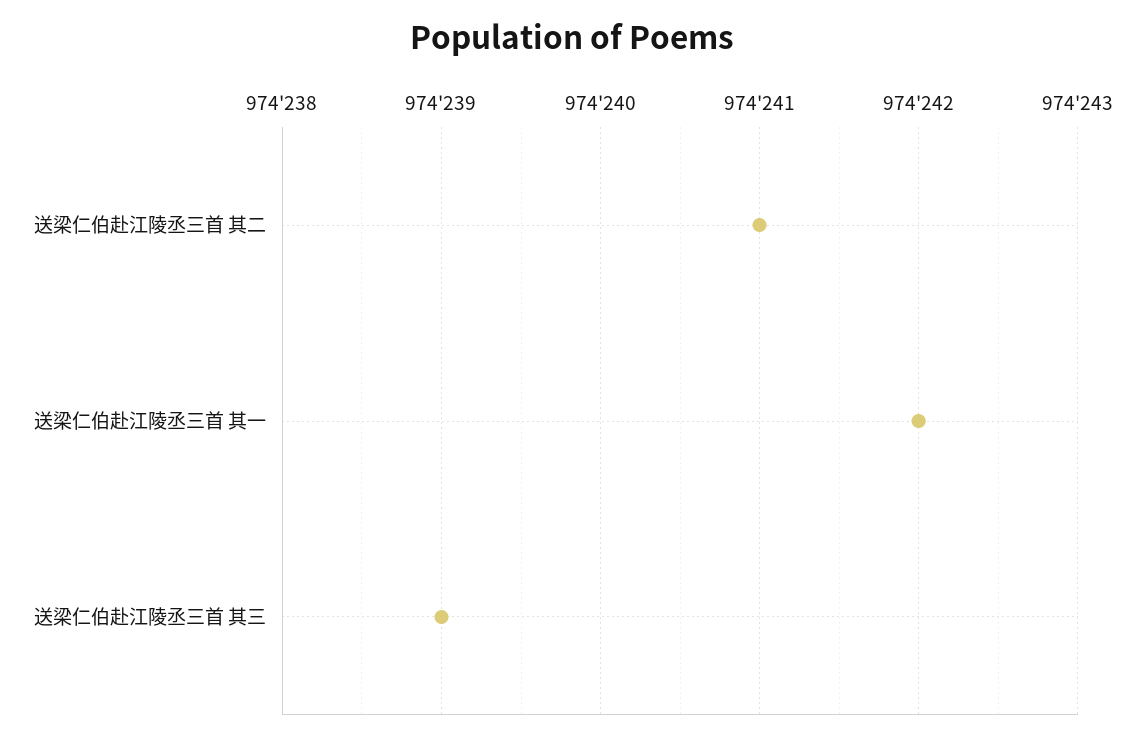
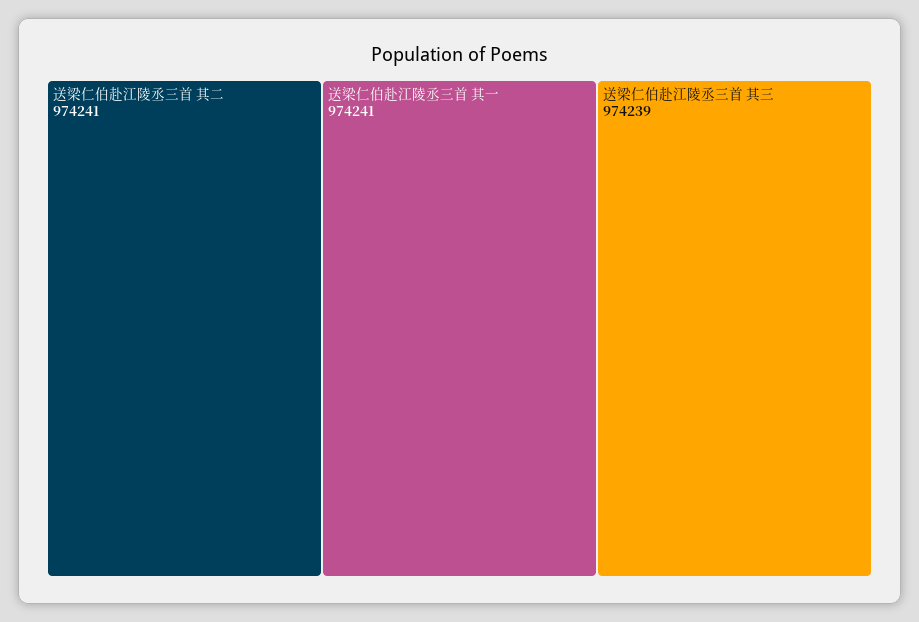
  {
    "送梁仁伯赴江陵丞三首 其二": 974241,
-   "送梁仁伯赴江陵丞三首 其一": 974242,
+   "送梁仁伯赴江陵丞三首 其一": 974241,
    "送梁仁伯赴江陵丞三首 其三": 974239
  }

